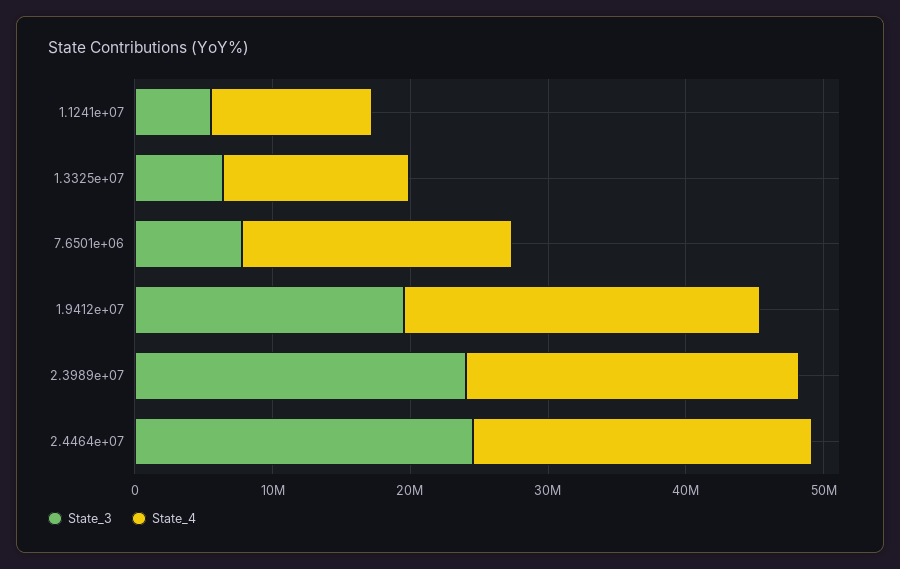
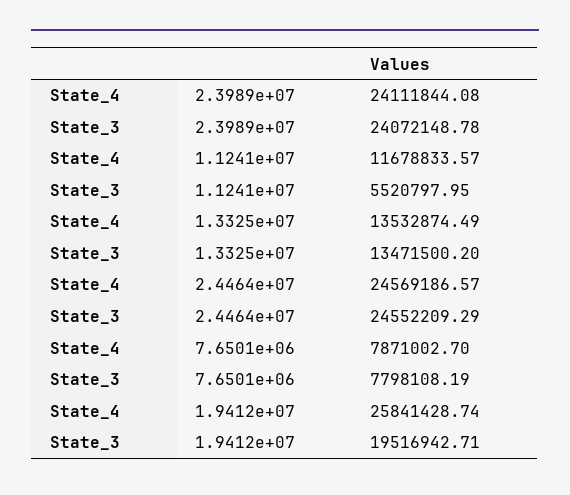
  {
    "State_3": {
      "1.1241e+07": 5520797.95,
-     "1.3325e+07": 6000000,
+     "1.3325e+07": 13471500.2,
      "7.6501e+06": 7798108.19,
      "1.9412e+07": 19516942.71,
      "2.3989e+07": 24072148.78,
      "2.4464e+07": 24552209.29
    },
    "State_4": {
      "1.1241e+07": 11678833.57,
      "1.3325e+07": 13532874.49,
-     "7.6501e+06": 20000000,
+     "7.6501e+06": 7871002.7,
      "1.9412e+07": 25841428.74,
      "2.3989e+07": 24111844.08,
      "2.4464e+07": 24569186.57
    }
  }

